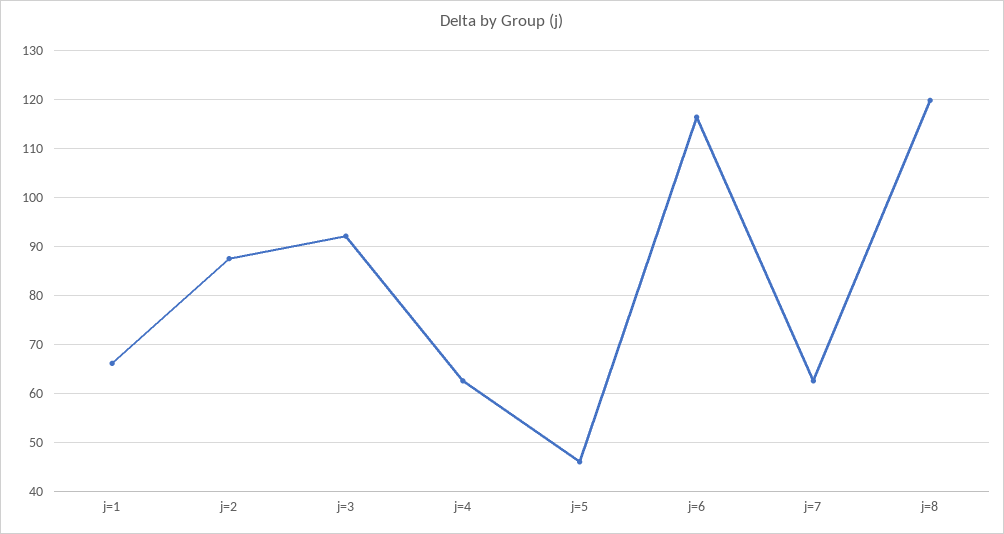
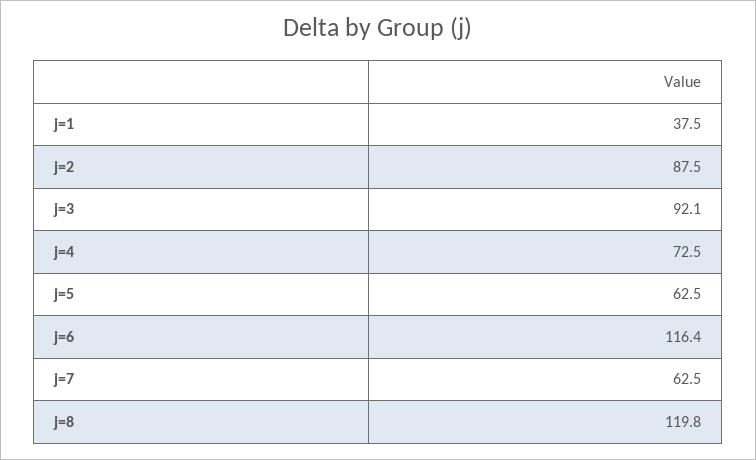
  {
-   "j=1": 66,
+   "j=1": 37.5,
    "j=2": 87.5,
    "j=3": 92.1,
-   "j=4": 62,
+   "j=4": 72.5,
-   "j=5": 46,
+   "j=5": 62.5,
    "j=6": 116.4,
    "j=7": 62.5,
    "j=8": 119.8
  }

